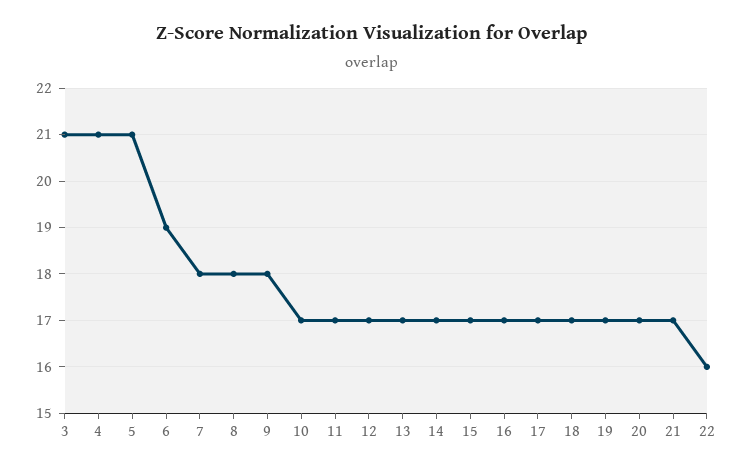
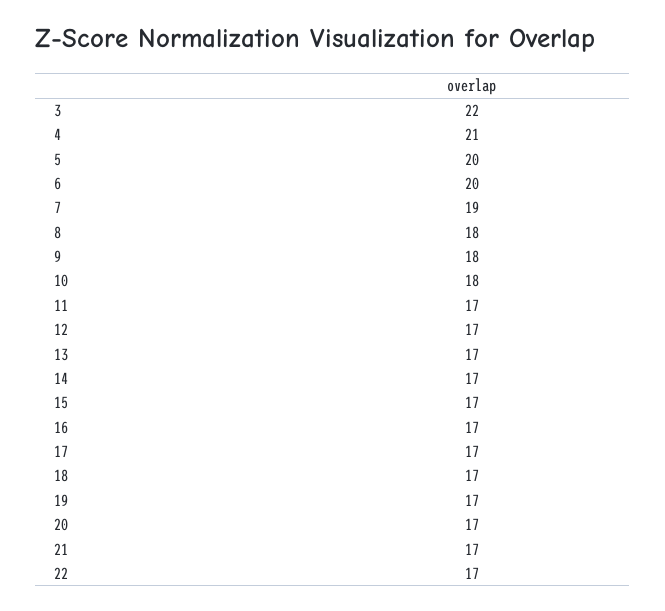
  {
-   "3": 21,
+   "3": 22,
    "4": 21,
-   "5": 21,
+   "5": 20,
-   "6": 19,
+   "6": 20,
-   "7": 18,
+   "7": 19,
    "8": 18,
    "9": 18,
-   "10": 17,
+   "10": 18,
    "11": 17,
    "12": 17,
    "13": 17,
    "14": 17,
    "15": 17,
    "16": 17,
    "17": 17,
    "18": 17,
    "19": 17,
    "20": 17,
    "21": 17,
-   "22": 16
+   "22": 17
  }

